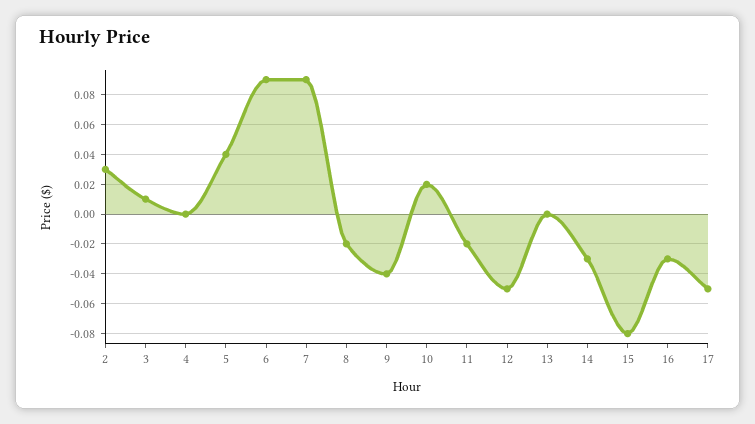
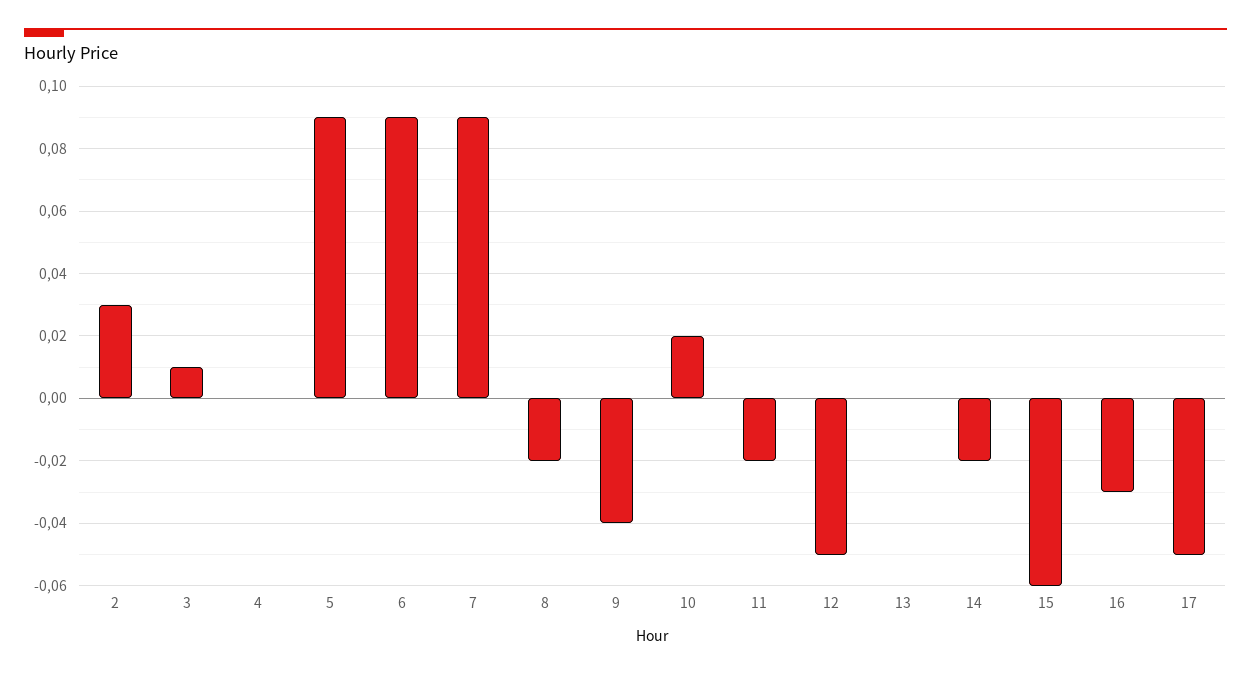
  {
    "2": 0.03,
    "3": 0.01,
    "4": 0,
-   "5": 0.04,
+   "5": 0.09,
    "6": 0.09,
    "7": 0.09,
    "8": -0.02,
    "9": -0.04,
    "10": 0.02,
    "11": -0.02,
    "12": -0.05,
    "13": 0,
-   "14": -0.03,
+   "14": -0.02,
-   "15": -0.08,
+   "15": -0.06,
    "16": -0.03,
    "17": -0.05
  }

